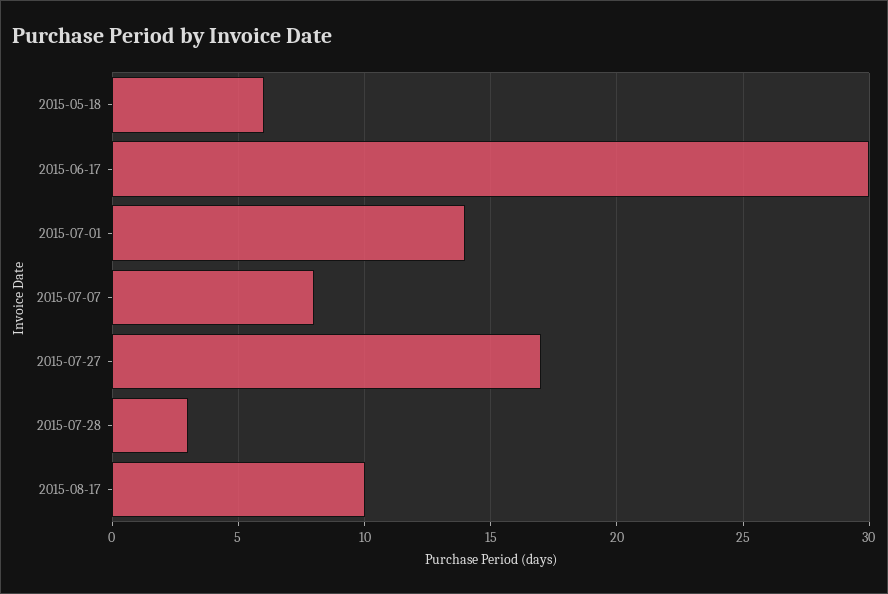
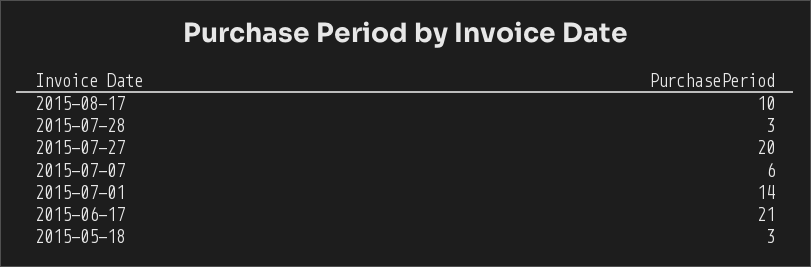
  {
-   "2015-05-18": 6,
+   "2015-05-18": 3,
-   "2015-06-17": 30,
+   "2015-06-17": 21,
    "2015-07-01": 14,
-   "2015-07-07": 8,
+   "2015-07-07": 6,
-   "2015-07-27": 17,
+   "2015-07-27": 20,
    "2015-07-28": 3,
    "2015-08-17": 10
  }

